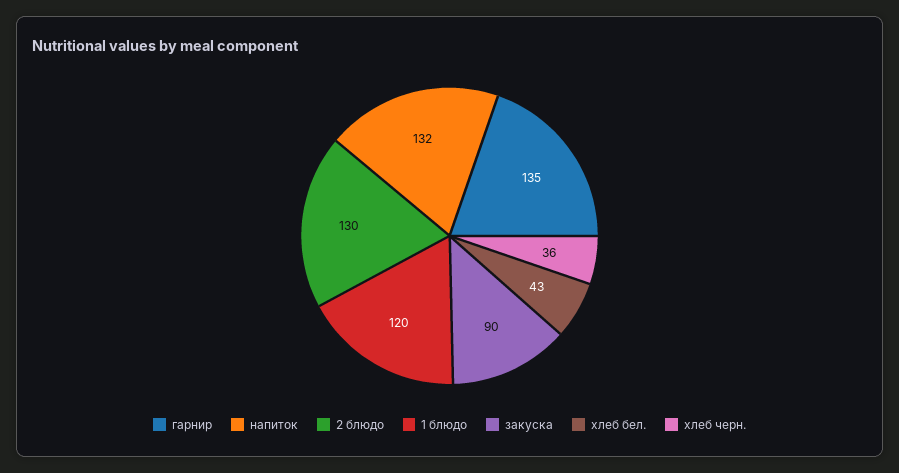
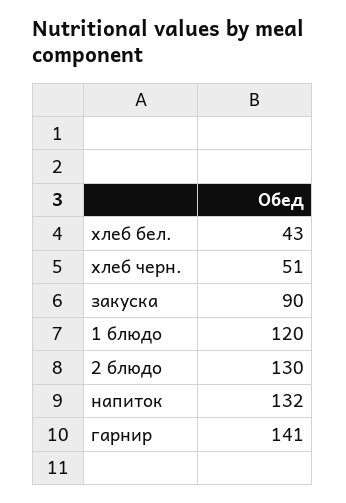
  {
-   "гарнир": 135,
+   "гарнир": 141,
    "напиток": 132,
    "2 блюдо": 130,
    "1 блюдо": 120,
    "закуска": 90,
    "хлеб бел.": 43,
-   "хлеб черн.": 36
+   "хлеб черн.": 51
  }

